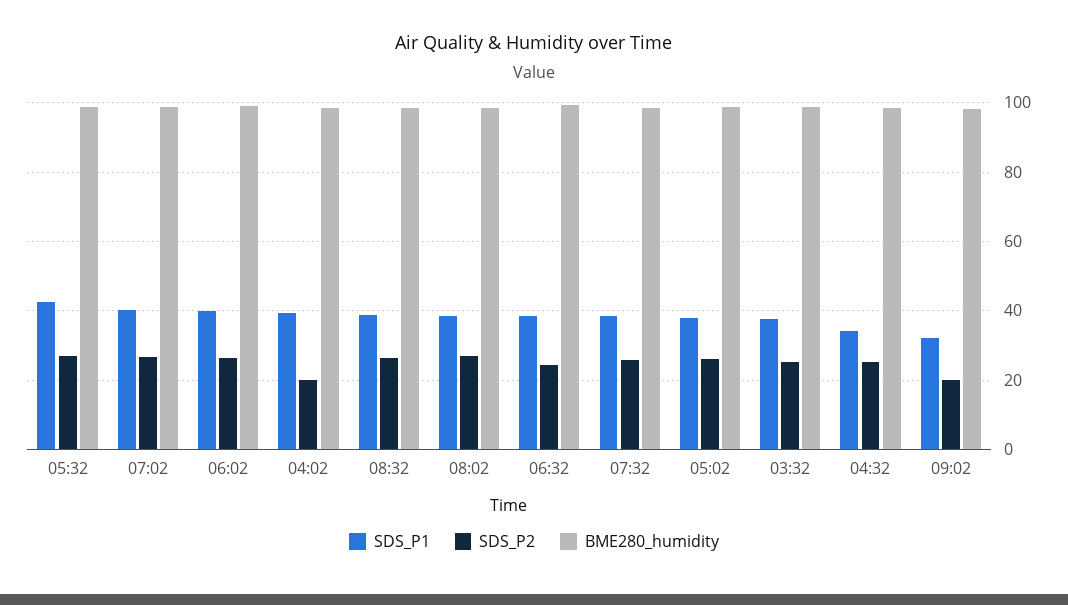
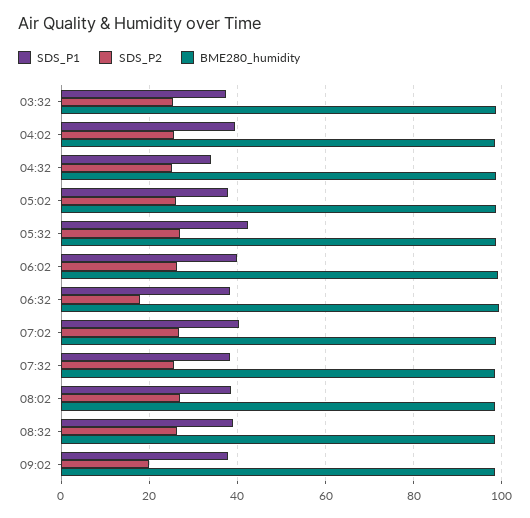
  {
    "SDS_P1": {
      "05:32": 42,
      "07:02": 40,
      "06:02": 40,
      "04:02": 40,
      "08:32": 38,
      "08:02": 38,
      "06:32": 38,
      "07:32": 38,
      "05:02": 38,
      "03:32": 38,
      "04:32": 34,
-     "09:02": 32
+     "09:02": 38
    },
    "SDS_P2": {
      "05:32": 26,
      "07:02": 26,
      "06:02": 26,
-     "04:02": 20,
+     "04:02": 26,
      "08:32": 26,
      "08:02": 28,
-     "06:32": 24,
+     "06:32": 18,
      "07:32": 26,
      "05:02": 26,
      "03:32": 26,
      "04:32": 26,
      "09:02": 20
    },
    "BME280_humidity": {
      "05:32": 98,
      "07:02": 98,
      "06:02": 100,
      "04:02": 98,
      "08:32": 98,
      "08:02": 98,
      "06:32": 100,
      "07:32": 98,
      "05:02": 98,
      "03:32": 98,
      "04:32": 98,
      "09:02": 98
    }
  }

